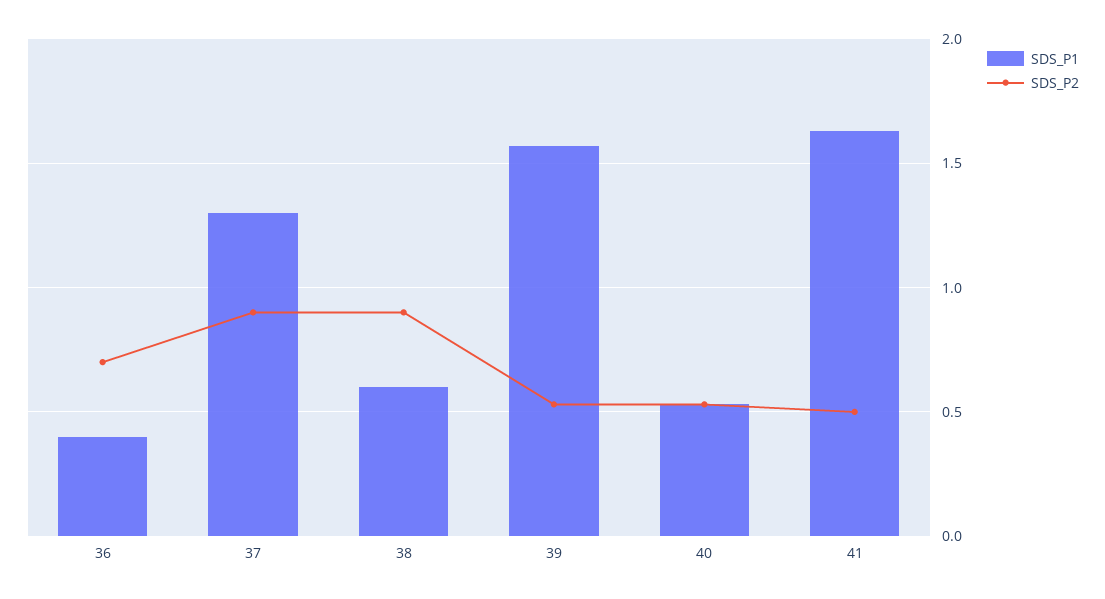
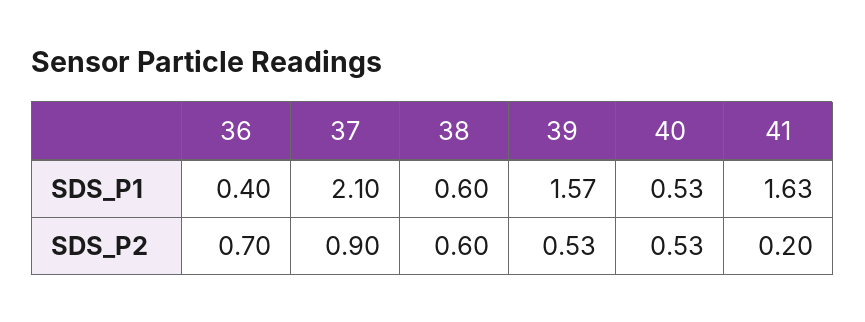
  {
    "SDS_P1": {
      "36": 0.4,
-     "37": 1.3,
+     "37": 2.1,
      "38": 0.6,
      "39": 1.57,
      "40": 0.53,
      "41": 1.63
    },
    "SDS_P2": {
      "36": 0.7,
      "37": 0.9,
-     "38": 0.9,
+     "38": 0.6,
      "39": 0.53,
      "40": 0.53,
-     "41": 0.5
+     "41": 0.2
    }
  }

